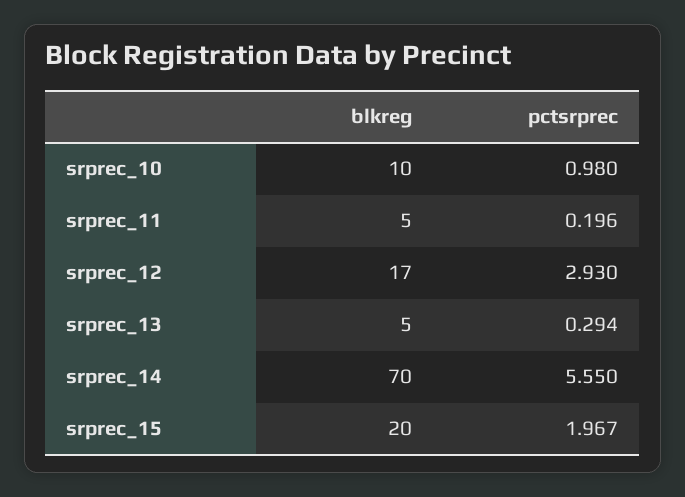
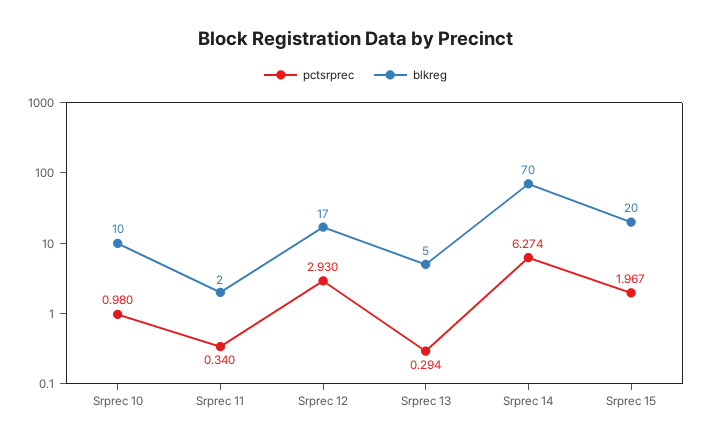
  {
    "blkreg": {
      "srprec_10": 10,
-     "srprec_11": 5,
+     "srprec_11": 2,
      "srprec_12": 17,
      "srprec_13": 5,
      "srprec_14": 70,
      "srprec_15": 20
    },
    "pctsrprec": {
      "srprec_10": 0.98,
-     "srprec_11": 0.196,
+     "srprec_11": 0.34,
      "srprec_12": 2.93,
      "srprec_13": 0.294,
-     "srprec_14": 5.55,
+     "srprec_14": 6.274,
      "srprec_15": 1.967
    }
  }

